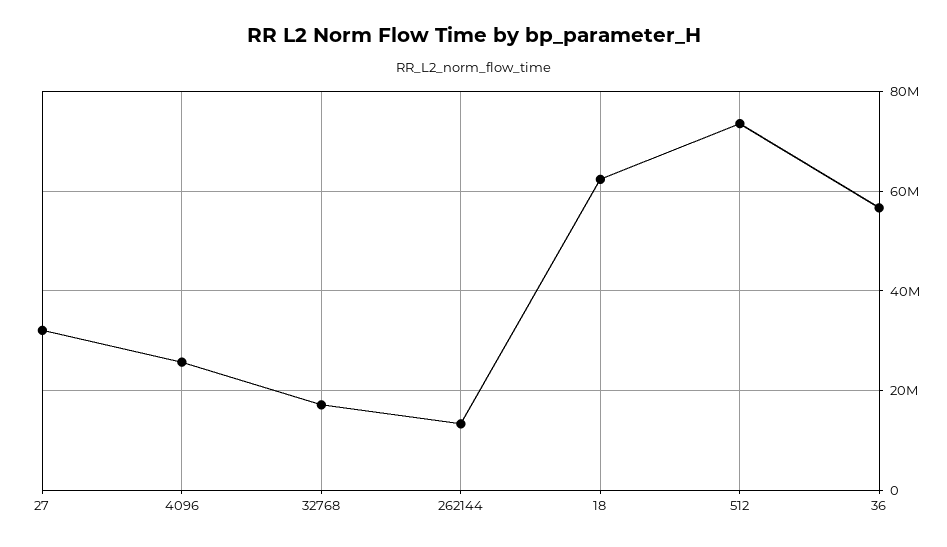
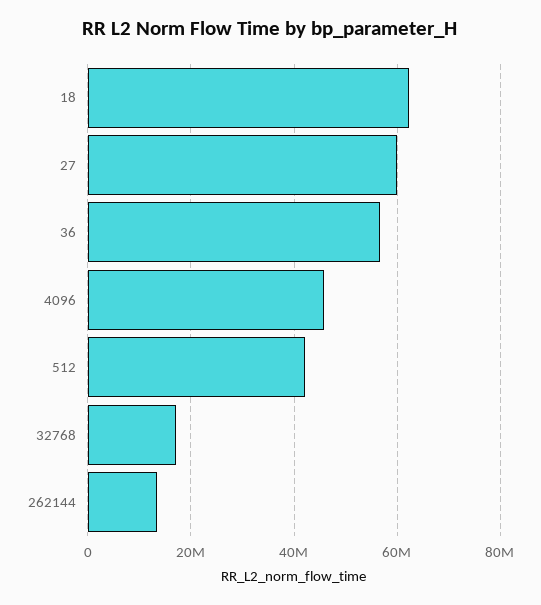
  {
-   "27": 32000000,
+   "27": 60000000,
-   "4096": 26000000,
+   "4096": 46000000,
    "32768": 18000000,
    "262144": 14000000,
    "18": 62000000,
-   "512": 74000000,
+   "512": 42000000,
    "36": 56000000
  }

